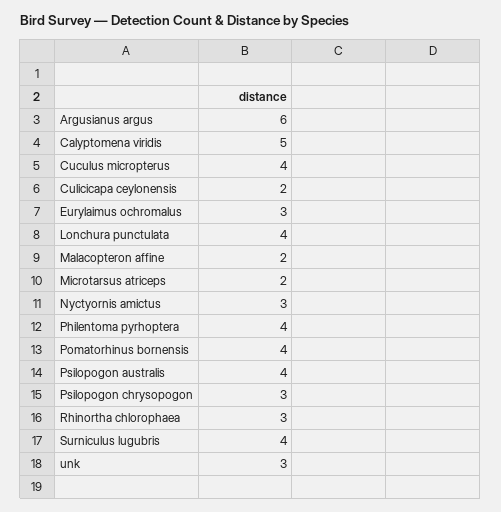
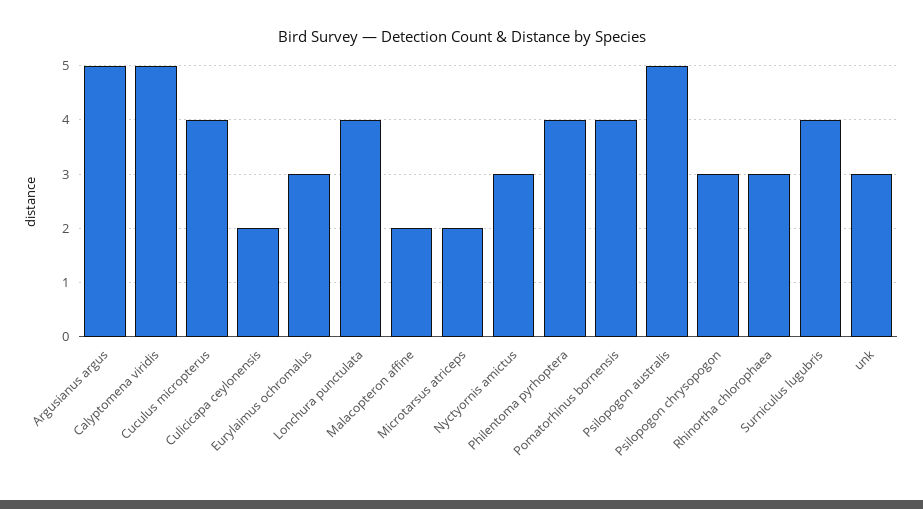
  {
-   "Argusianus argus": 6,
+   "Argusianus argus": 5,
    "Calyptomena viridis": 5,
    "Cuculus micropterus": 4,
    "Culicicapa ceylonensis": 2,
    "Eurylaimus ochromalus": 3,
    "Lonchura punctulata": 4,
    "Malacopteron affine": 2,
    "Microtarsus atriceps": 2,
    "Nyctyornis amictus": 3,
    "Philentoma pyrhoptera": 4,
    "Pomatorhinus bornensis": 4,
-   "Psilopogon australis": 4,
+   "Psilopogon australis": 5,
    "Psilopogon chrysopogon": 3,
    "Rhinortha chlorophaea": 3,
    "Surniculus lugubris": 4,
    "unk": 3
  }

